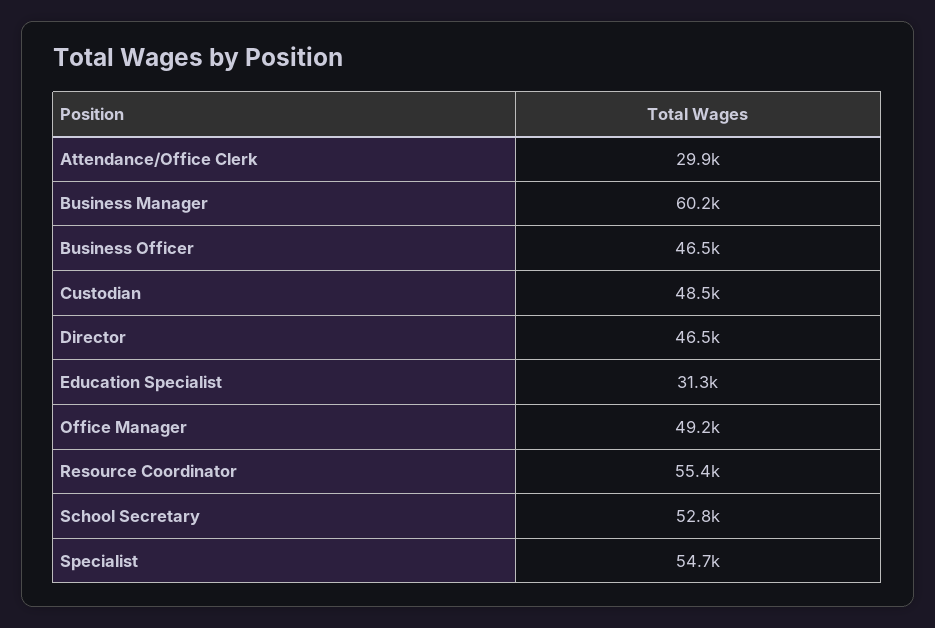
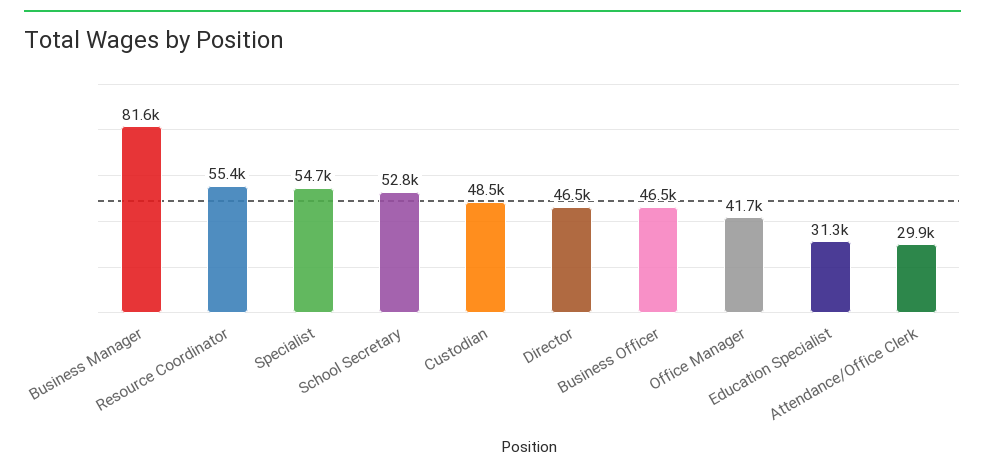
  {
    "Attendance/Office Clerk": 29900,
-   "Business Manager": 60200,
+   "Business Manager": 81600,
    "Business Officer": 46500,
    "Custodian": 48500,
    "Director": 46500,
    "Education Specialist": 31300,
-   "Office Manager": 49200,
+   "Office Manager": 41700,
    "Resource Coordinator": 55400,
    "School Secretary": 52800,
    "Specialist": 54700
  }

